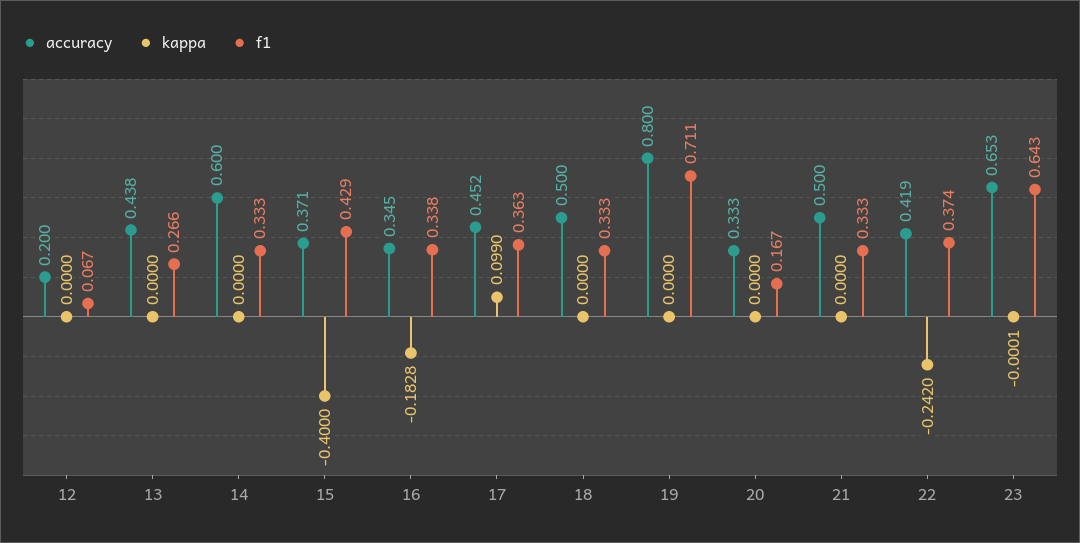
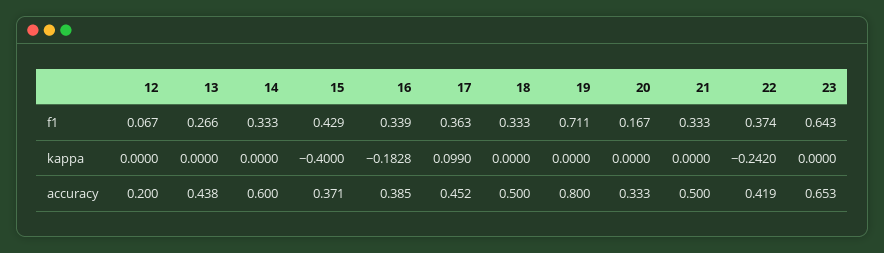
  {
    "accuracy": {
      "12": 0.2,
      "13": 0.438,
      "14": 0.6,
      "15": 0.371,
-     "16": 0.345,
+     "16": 0.385,
      "17": 0.452,
      "18": 0.5,
      "19": 0.8,
      "20": 0.333,
      "21": 0.5,
      "22": 0.419,
      "23": 0.653
    },
    "kappa": {
      "12": 0,
      "13": 0,
      "14": 0,
      "15": -0.4,
      "16": -0.1828,
      "17": 0.099,
      "18": 0,
      "19": 0,
      "20": 0,
      "21": 0,
      "22": -0.242,
-     "23": -0.0001
+     "23": 0
    },
    "f1": {
      "12": 0.067,
      "13": 0.266,
      "14": 0.333,
      "15": 0.429,
-     "16": 0.338,
+     "16": 0.339,
      "17": 0.363,
      "18": 0.333,
      "19": 0.711,
      "20": 0.167,
      "21": 0.333,
      "22": 0.374,
      "23": 0.643
    }
  }

